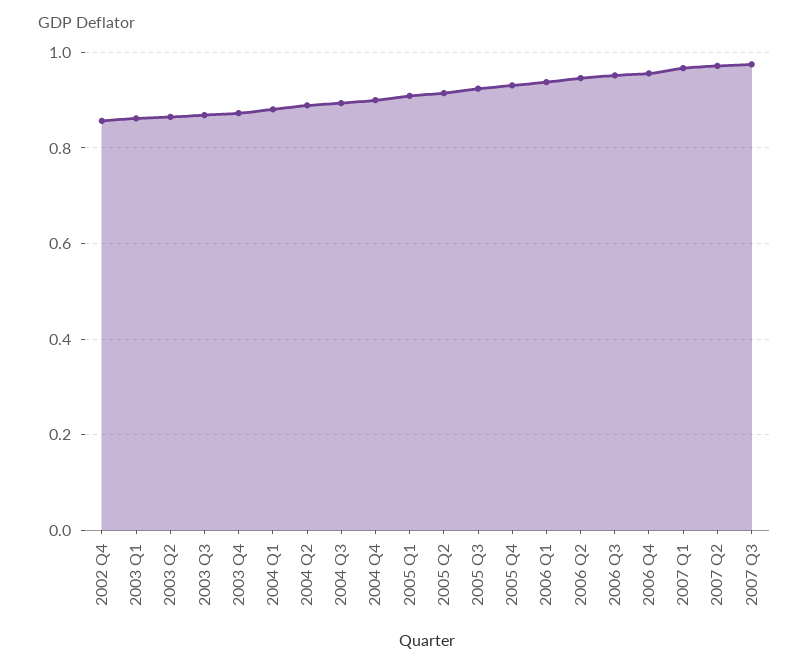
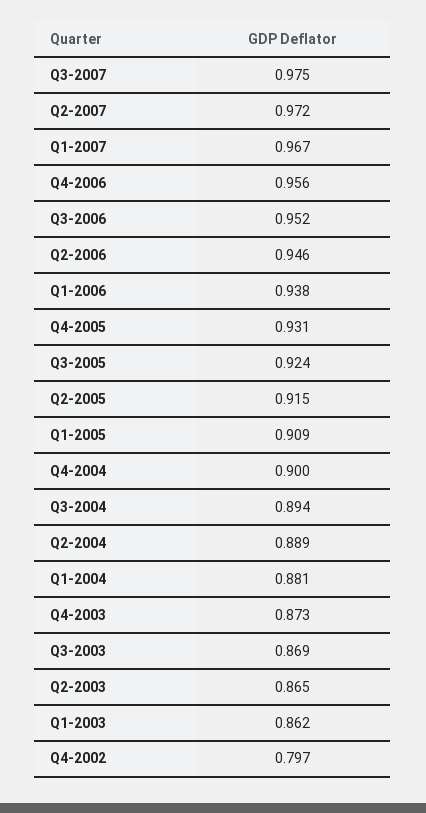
  {
-   "2002 Q4": 0.86,
+   "2002 Q4": 0.797,
    "2003 Q1": 0.862,
    "2003 Q2": 0.865,
    "2003 Q3": 0.869,
    "2003 Q4": 0.873,
    "2004 Q1": 0.881,
    "2004 Q2": 0.889,
    "2004 Q3": 0.894,
    "2004 Q4": 0.9,
    "2005 Q1": 0.909,
    "2005 Q2": 0.915,
    "2005 Q3": 0.924,
    "2005 Q4": 0.931,
    "2006 Q1": 0.938,
    "2006 Q2": 0.946,
    "2006 Q3": 0.952,
    "2006 Q4": 0.956,
    "2007 Q1": 0.967,
    "2007 Q2": 0.972,
    "2007 Q3": 0.975
  }

